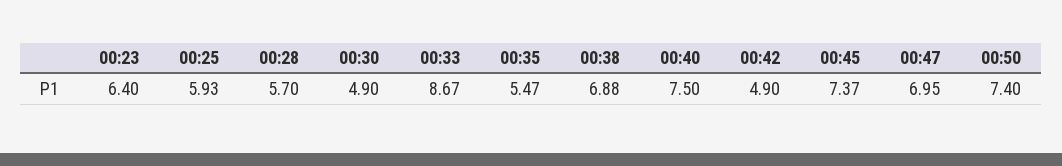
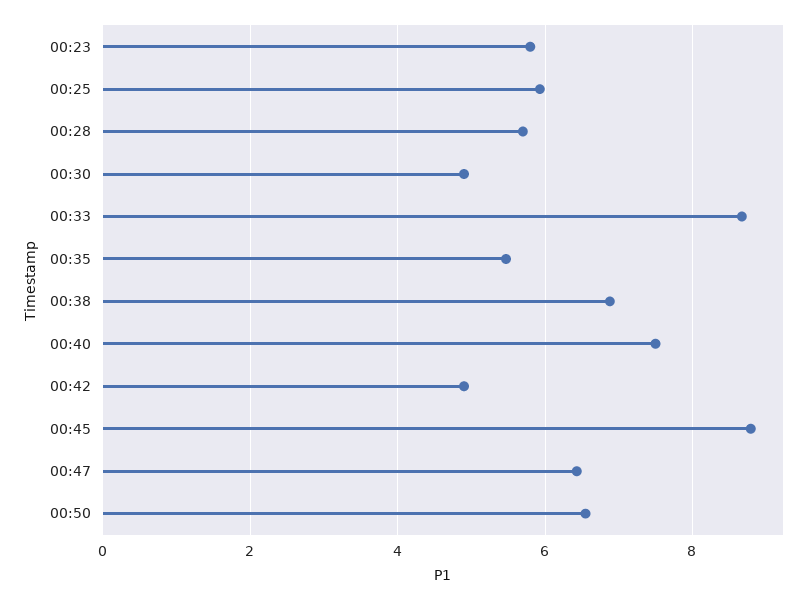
  {
-   "00:23": 6.4,
+   "00:23": 5.8,
    "00:25": 5.93,
    "00:28": 5.7,
    "00:30": 4.9,
    "00:33": 8.67,
    "00:35": 5.47,
    "00:38": 6.88,
    "00:40": 7.5,
    "00:42": 4.9,
-   "00:45": 7.37,
+   "00:45": 8.8,
-   "00:47": 6.95,
+   "00:47": 6.4,
-   "00:50": 7.4
+   "00:50": 6.6
  }

